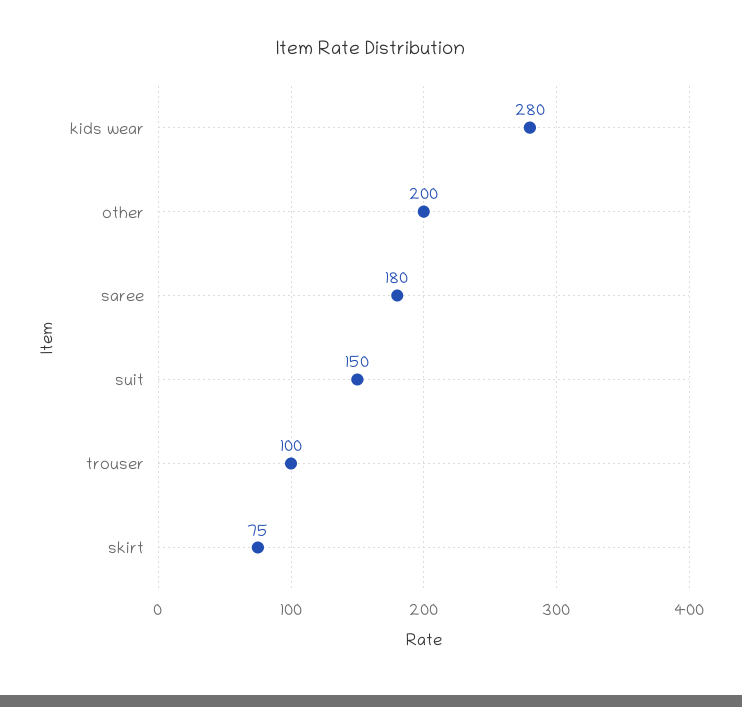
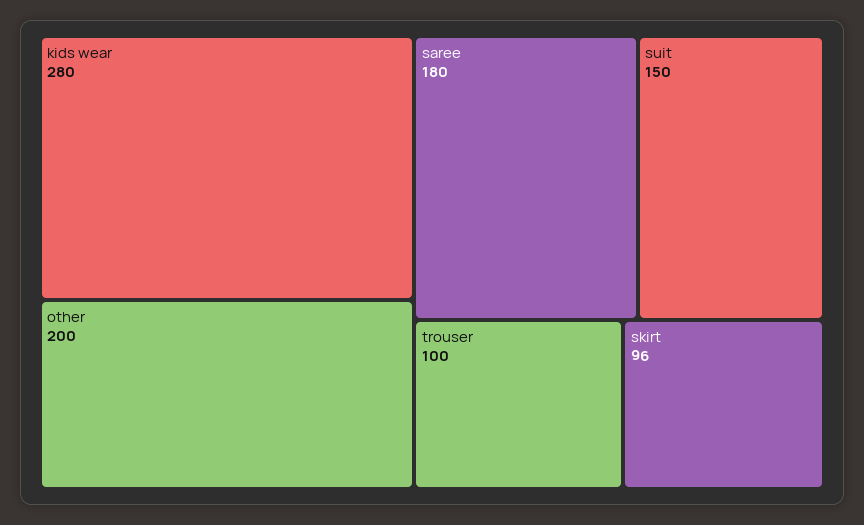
  {
    "kids wear": 280,
    "other": 200,
    "saree": 180,
    "suit": 150,
    "trouser": 100,
-   "skirt": 75
+   "skirt": 96
  }

